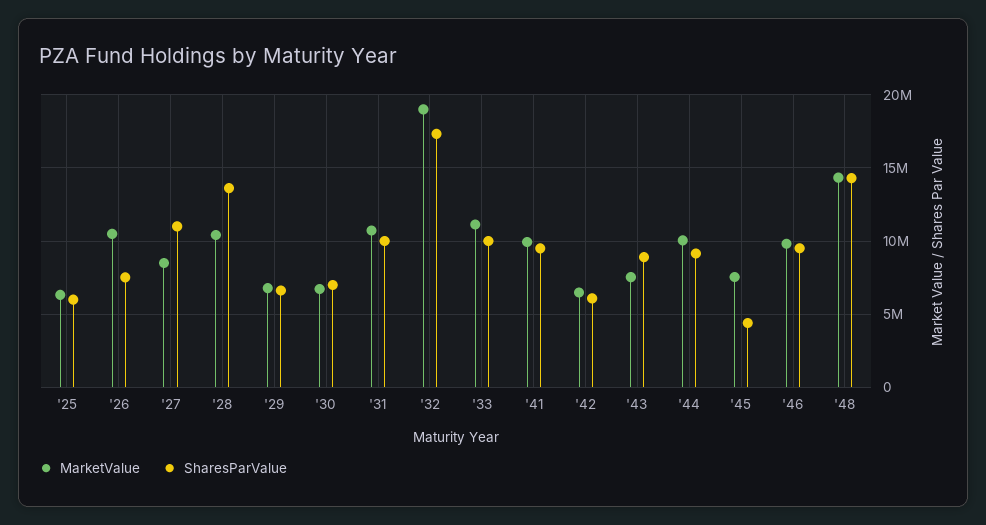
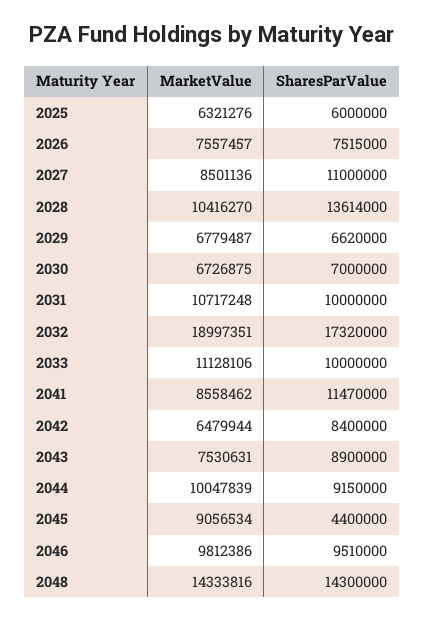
  {
    "MarketValue": {
      "'25": 6321276,
-     "'26": 10500000,
+     "'26": 7557457,
      "'27": 8501136,
      "'28": 10416270,
      "'29": 6779487,
      "'30": 6726875,
      "'31": 10717248,
      "'32": 18997351,
      "'33": 11128106,
-     "'41": 10000000,
+     "'41": 8558462,
      "'42": 6479944,
      "'43": 7530631,
      "'44": 10047839,
-     "'45": 7500000,
+     "'45": 9056534,
      "'46": 9812386,
      "'48": 14333816
    },
    "SharesParValue": {
      "'25": 6000000,
      "'26": 7515000,
      "'27": 11000000,
      "'28": 13614000,
      "'29": 6620000,
      "'30": 7000000,
      "'31": 10000000,
      "'32": 17320000,
      "'33": 10000000,
-     "'41": 9500000,
+     "'41": 11470000,
-     "'42": 6000000,
+     "'42": 8400000,
      "'43": 8900000,
      "'44": 9150000,
      "'45": 4400000,
      "'46": 9510000,
      "'48": 14300000
    }
  }

